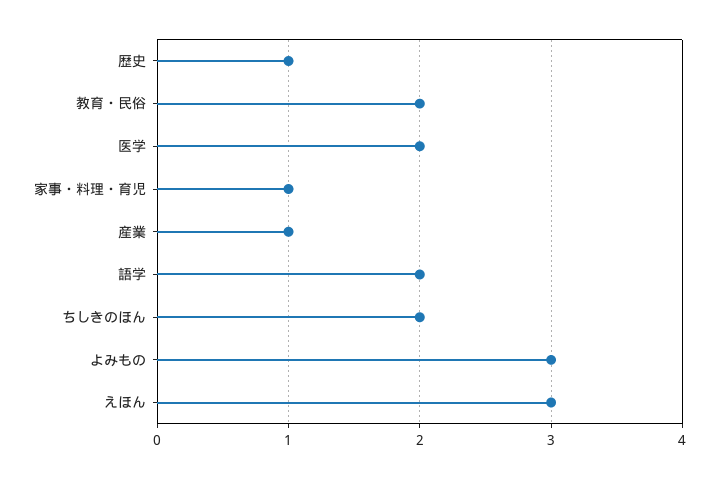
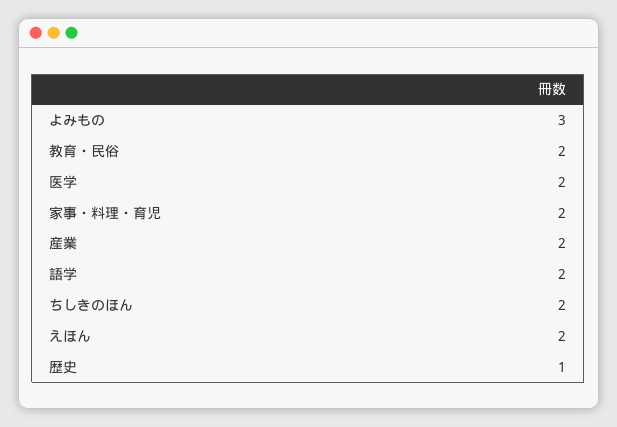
  {
    "歴史": 1,
    "教育・民俗": 2,
    "医学": 2,
-   "家事・料理・育児": 1,
+   "家事・料理・育児": 2,
-   "産業": 1,
+   "産業": 2,
    "語学": 2,
    "ちしきのほん": 2,
    "よみもの": 3,
-   "えほん": 3
+   "えほん": 2
  }

